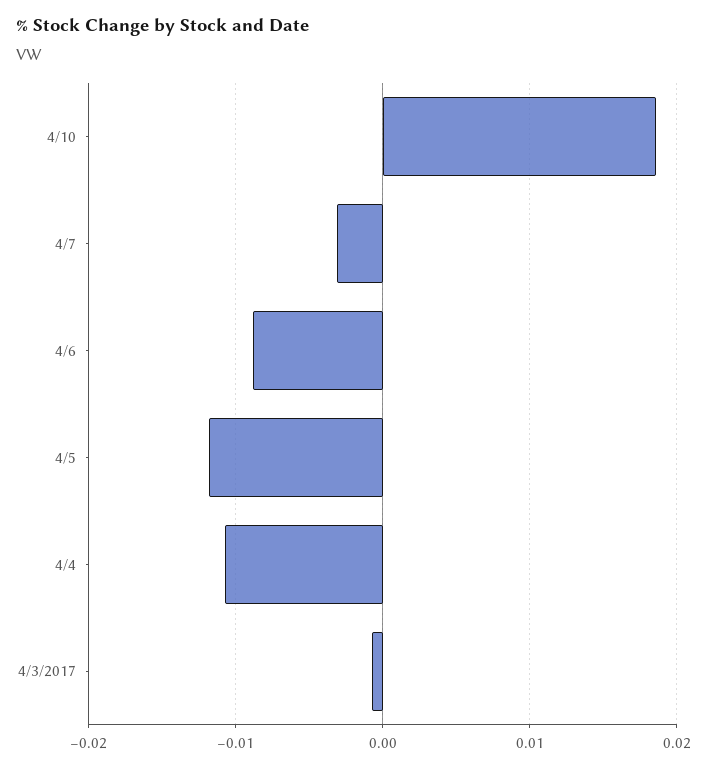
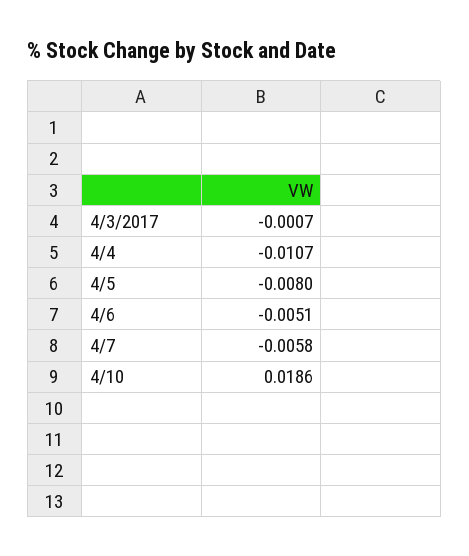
  {
    "4/10": 0.0186,
-   "4/7": -0.003,
+   "4/7": -0.0058,
-   "4/6": -0.009,
+   "4/6": -0.0051,
-   "4/5": -0.012,
+   "4/5": -0.008,
    "4/4": -0.0107,
    "4/3/2017": -0.0007
  }

